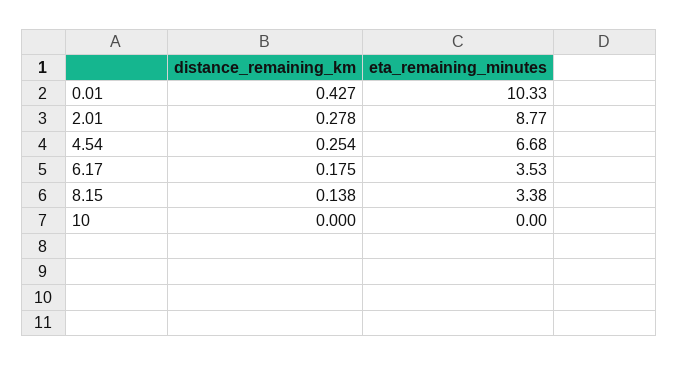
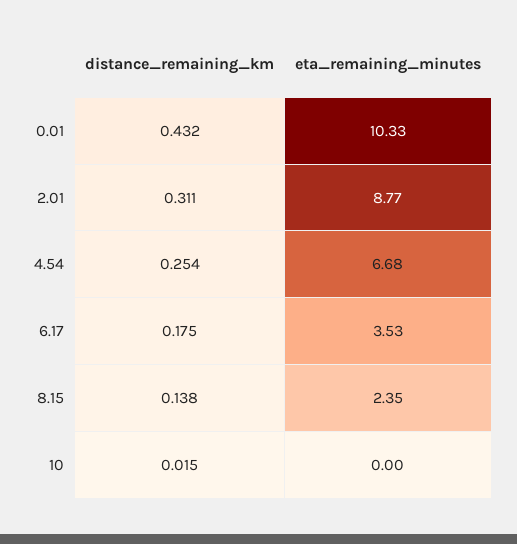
  {
    "distance_remaining_km": {
-     "0.01": 0.427,
+     "0.01": 0.432,
-     "2.01": 0.278,
+     "2.01": 0.311,
      "4.54": 0.254,
      "6.17": 0.175,
      "8.15": 0.138,
-     "10": 0
+     "10": 0.015
    },
    "eta_remaining_minutes": {
      "0.01": 10.33,
      "2.01": 8.77,
      "4.54": 6.68,
      "6.17": 3.53,
-     "8.15": 3.38,
+     "8.15": 2.35,
      "10": 0
    }
  }

